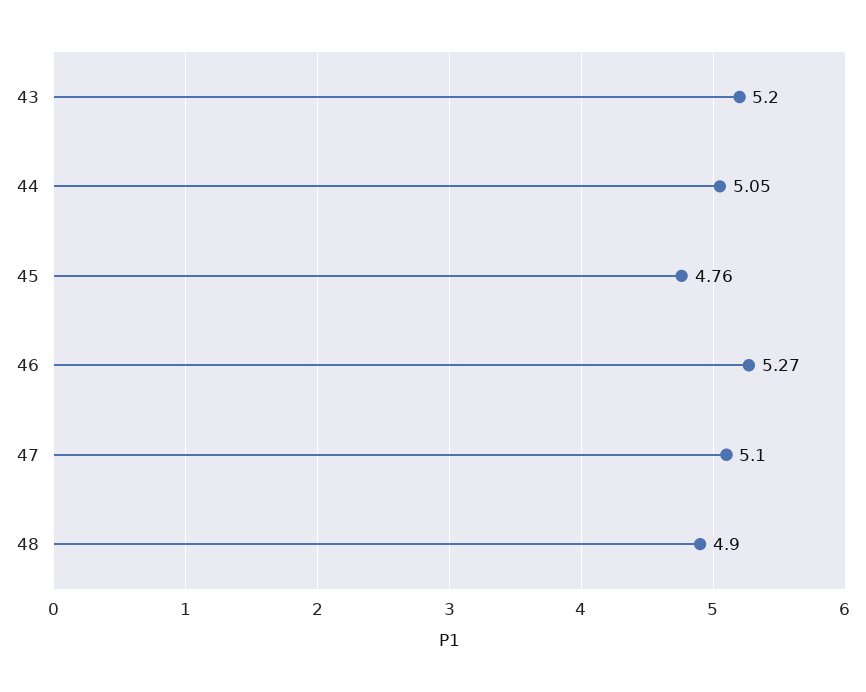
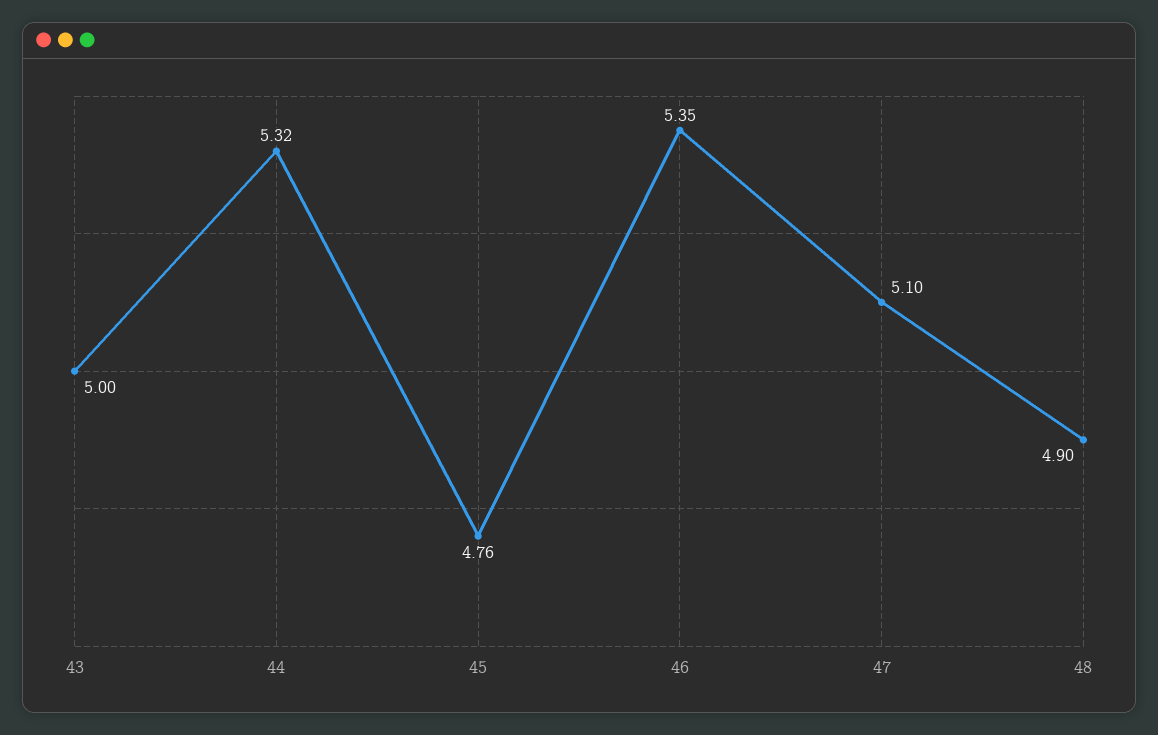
  {
-   "43": 5.2,
+   "43": 5,
-   "44": 5.05,
+   "44": 5.32,
    "45": 4.76,
-   "46": 5.27,
+   "46": 5.35,
    "47": 5.1,
    "48": 4.9
  }

